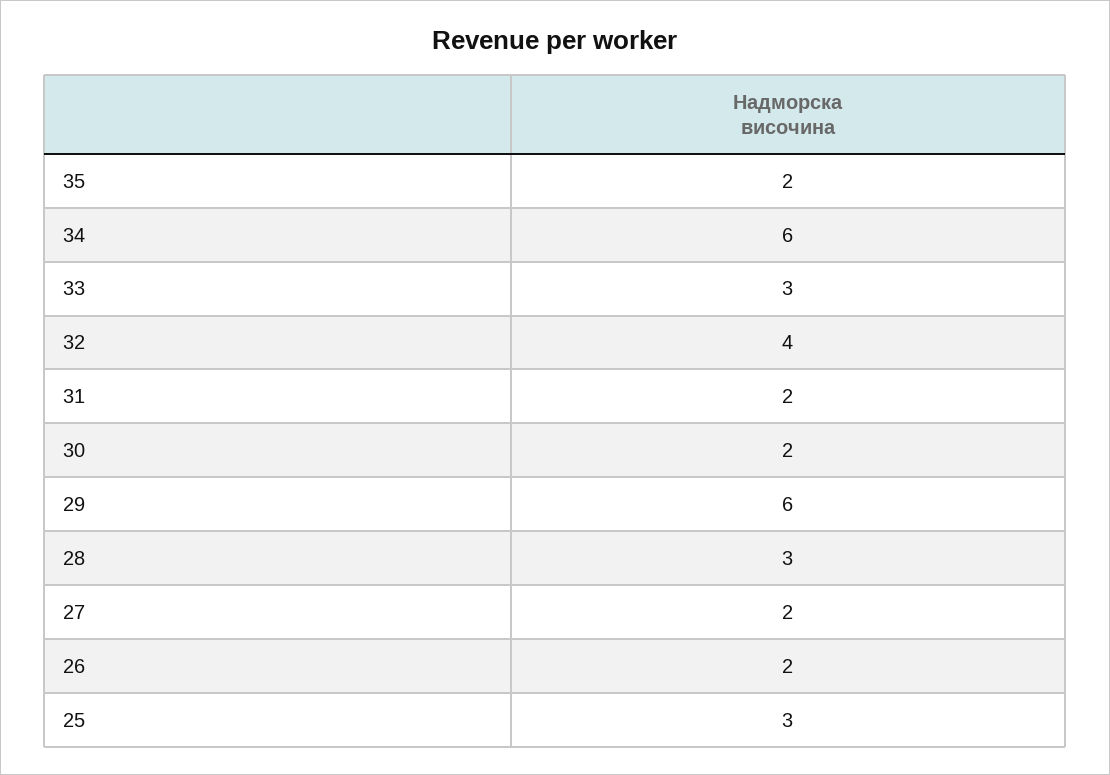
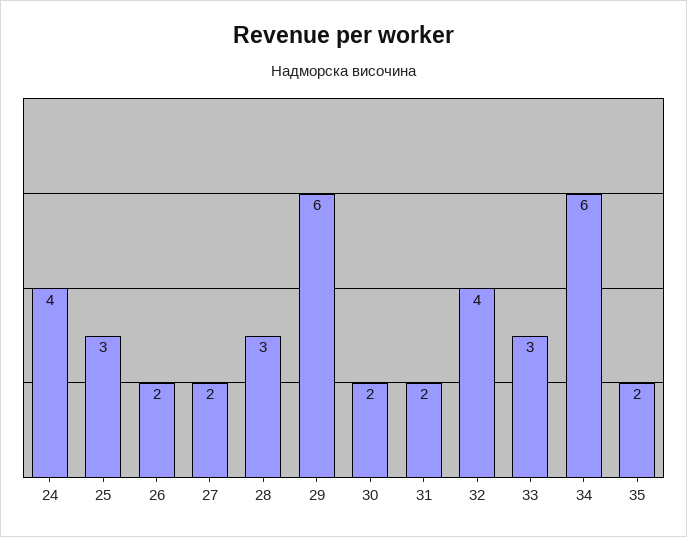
  {
    "35": 2,
    "34": 6,
    "33": 3,
    "32": 4,
    "31": 2,
    "30": 2,
    "29": 6,
    "28": 3,
    "27": 2,
    "26": 2,
-   "25": 3
+   "25": 3,
+   "24": 4
  }

